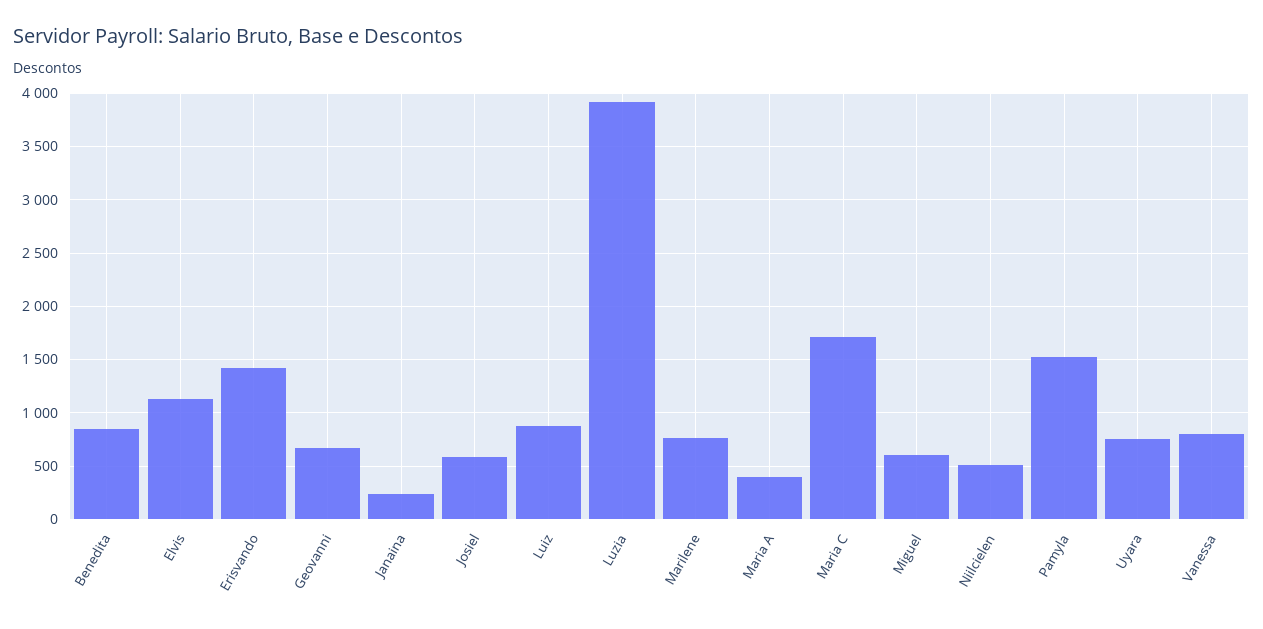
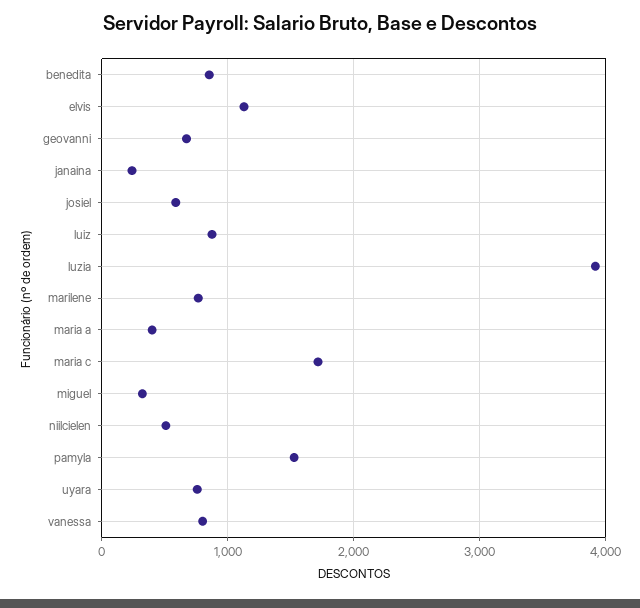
  {
    "Benedita": 900,
    "Elvis": 1100,
-   "Erisvando": 1400,
    "Geovanni": 700,
    "Janaina": 200,
    "Josiel": 600,
    "Luiz": 900,
    "Luzia": 3900,
    "Marilene": 800,
    "Maria A": 400,
    "Maria C": 1700,
-   "Miguel": 600,
+   "Miguel": 300,
    "Niilcielen": 500,
    "Pamyla": 1500,
    "Uyara": 800,
    "Vanessa": 800
  }

